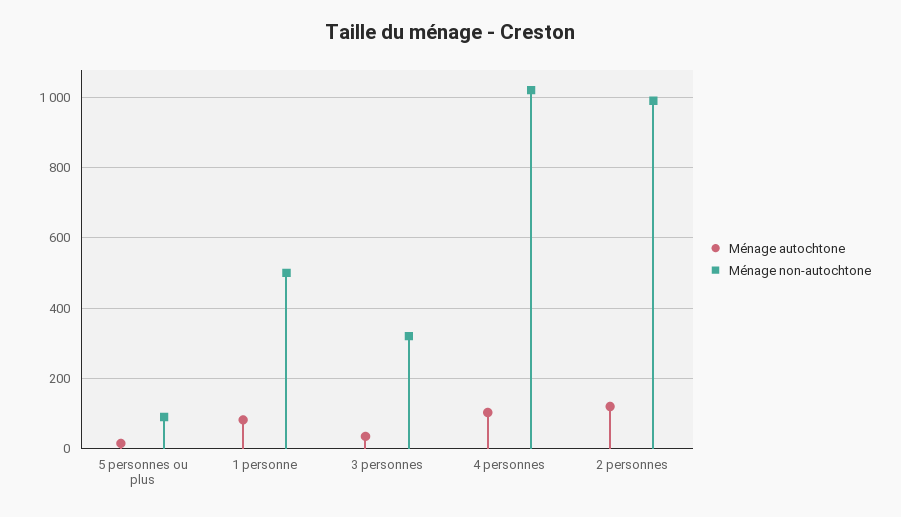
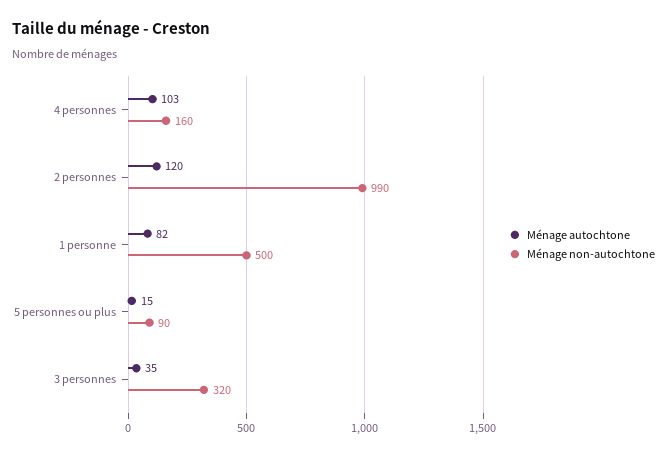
  {
    "Ménage autochtone": {
      "5 personnes ou plus": 15,
      "1 personne": 82,
      "3 personnes": 35,
      "4 personnes": 103,
      "2 personnes": 120
    },
    "Ménage non-autochtone": {
      "5 personnes ou plus": 90,
      "1 personne": 500,
      "3 personnes": 320,
-     "4 personnes": 1020,
+     "4 personnes": 160,
      "2 personnes": 990
    }
  }

